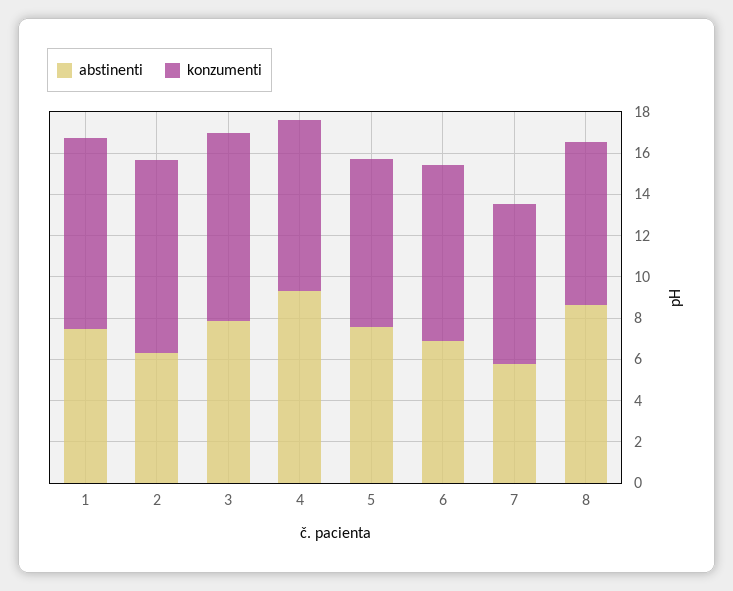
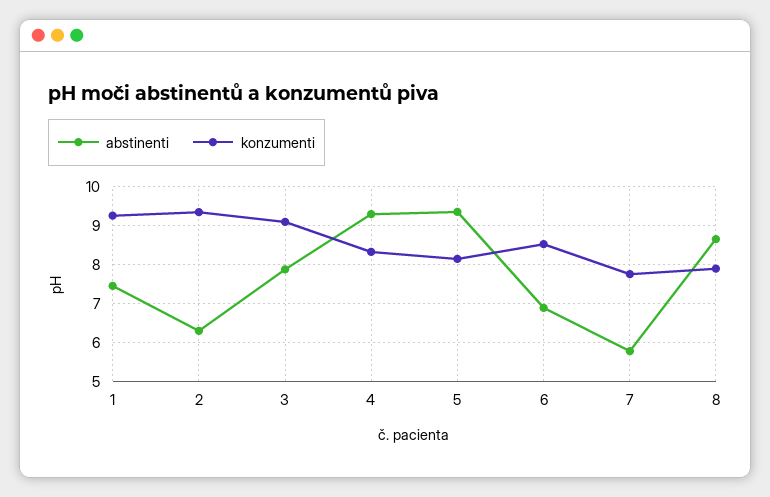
  {
    "abstinenti": {
      "1": 7.4,
      "2": 6.4,
      "3": 7.8,
      "4": 9.4,
-     "5": 7.5,
+     "5": 9.4,
      "6": 6.8,
      "7": 5.8,
      "8": 8.6
    },
    "konzumenti": {
      "1": 9.2,
      "2": 9.4,
      "3": 9.2,
      "4": 8.4,
      "5": 8.2,
      "6": 8.6,
      "7": 7.8,
      "8": 8
    }
  }

